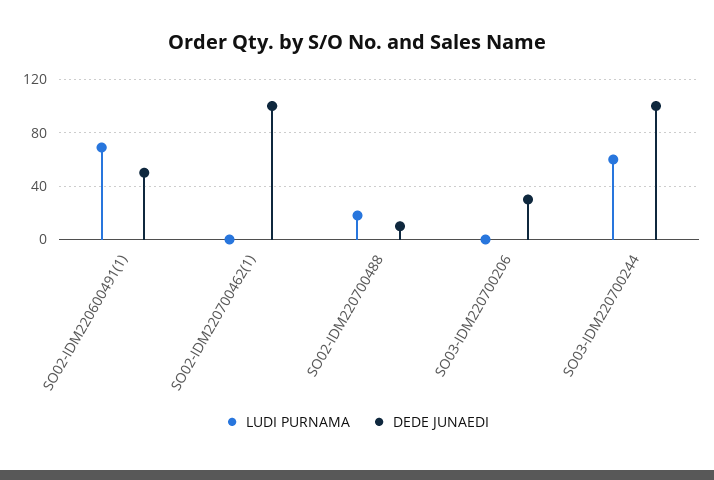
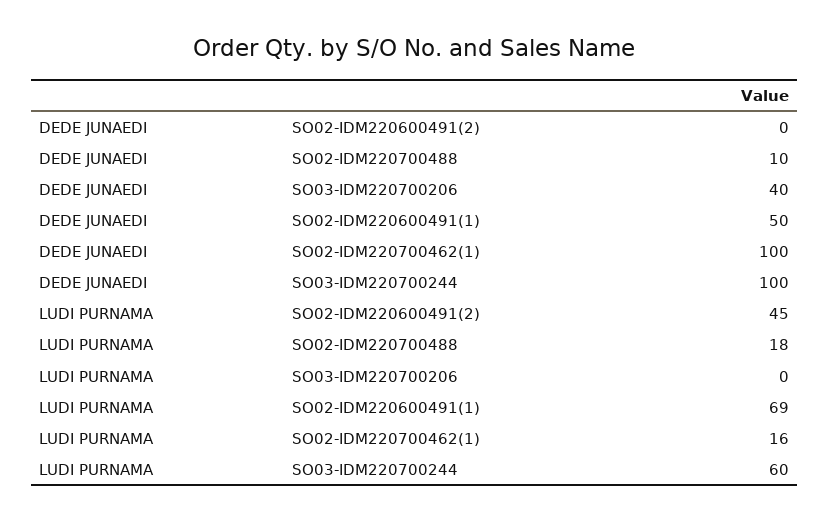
  {
    "LUDI PURNAMA": {
      "SO02-IDM220600491(1)": 69,
-     "SO02-IDM220700462(1)": 0,
+     "SO02-IDM220700462(1)": 16,
      "SO02-IDM220700488": 18,
      "SO03-IDM220700206": 0,
-     "SO03-IDM220700244": 60
+     "SO03-IDM220700244": 60,
+     "SO02-IDM220600491(2)": 45
    },
    "DEDE JUNAEDI": {
      "SO02-IDM220600491(1)": 50,
      "SO02-IDM220700462(1)": 100,
      "SO02-IDM220700488": 10,
-     "SO03-IDM220700206": 30,
+     "SO03-IDM220700206": 40,
-     "SO03-IDM220700244": 100
+     "SO03-IDM220700244": 100,
+     "SO02-IDM220600491(2)": 0
    }
  }

